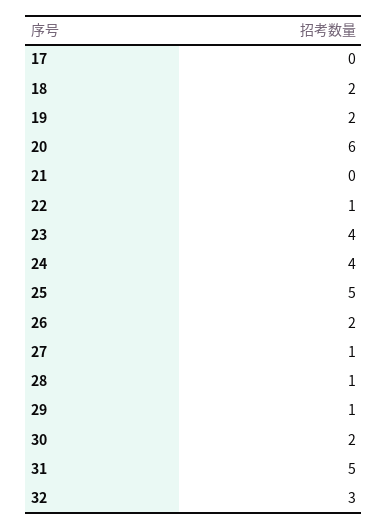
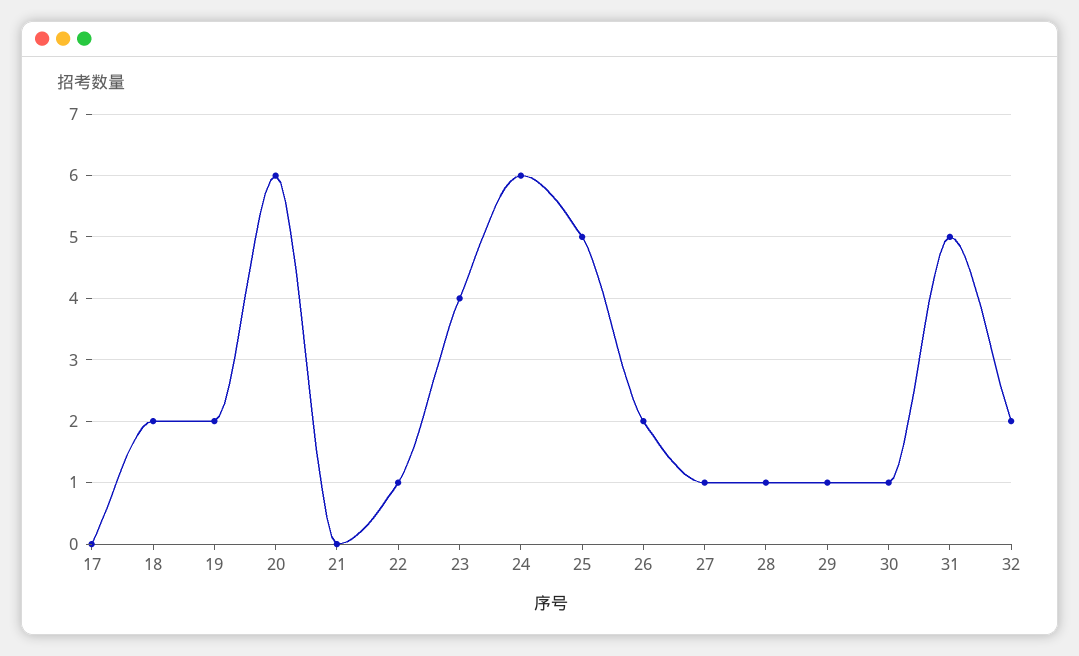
  {
    "17": 0,
    "18": 2,
    "19": 2,
    "20": 6,
    "21": 0,
    "22": 1,
    "23": 4,
-   "24": 4,
+   "24": 6,
    "25": 5,
    "26": 2,
    "27": 1,
    "28": 1,
    "29": 1,
-   "30": 2,
+   "30": 1,
    "31": 5,
-   "32": 3
+   "32": 2
  }

